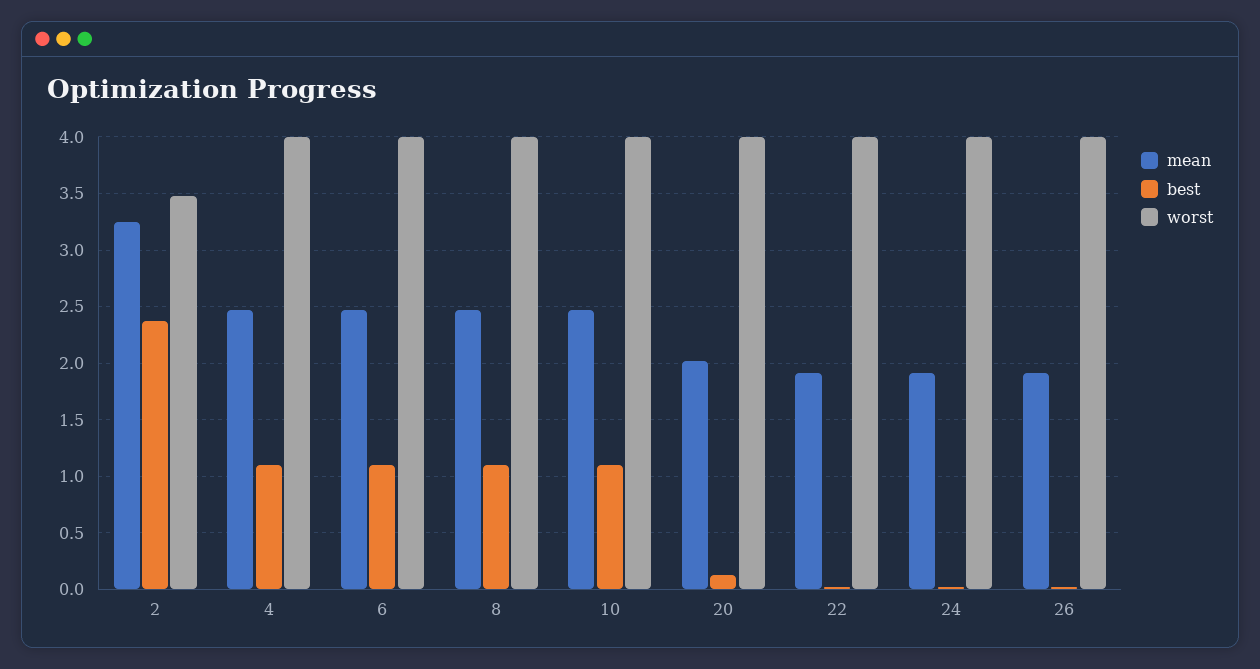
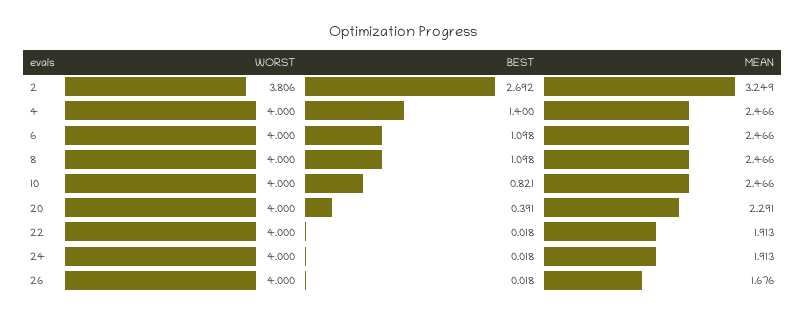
  {
    "mean": {
      "2": 3.249,
      "4": 2.466,
      "6": 2.466,
      "8": 2.466,
      "10": 2.466,
-     "20": 2,
+     "20": 2.291,
      "22": 1.913,
      "24": 1.913,
-     "26": 1.9
+     "26": 1.676
    },
    "best": {
-     "2": 2.4,
+     "2": 2.692,
-     "4": 1.1,
+     "4": 1.4,
      "6": 1.098,
      "8": 1.098,
-     "10": 1.1,
+     "10": 0.821,
-     "20": 0.1,
+     "20": 0.391,
      "22": 0.018,
      "24": 0.018,
      "26": 0.018
    },
    "worst": {
-     "2": 3.5,
+     "2": 3.806,
      "4": 4,
      "6": 4,
      "8": 4,
      "10": 4,
      "20": 4,
      "22": 4,
      "24": 4,
      "26": 4
    }
  }

